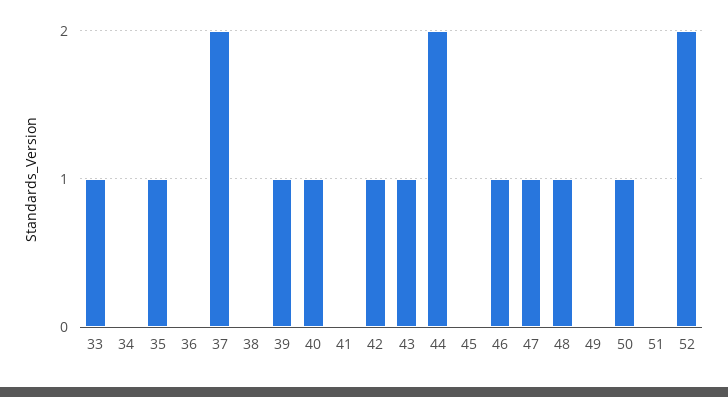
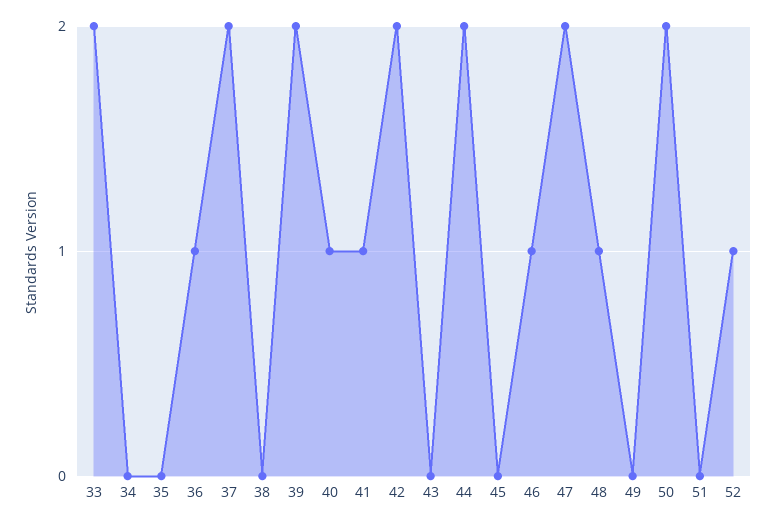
  {
-   "33": 1,
+   "33": 2,
    "34": 0,
-   "35": 1,
+   "35": 0,
-   "36": 0,
+   "36": 1,
    "37": 2,
    "38": 0,
-   "39": 1,
+   "39": 2,
    "40": 1,
-   "41": 0,
+   "41": 1,
-   "42": 1,
+   "42": 2,
-   "43": 1,
+   "43": 0,
    "44": 2,
    "45": 0,
    "46": 1,
-   "47": 1,
+   "47": 2,
    "48": 1,
    "49": 0,
-   "50": 1,
+   "50": 2,
    "51": 0,
-   "52": 2
+   "52": 1
  }

